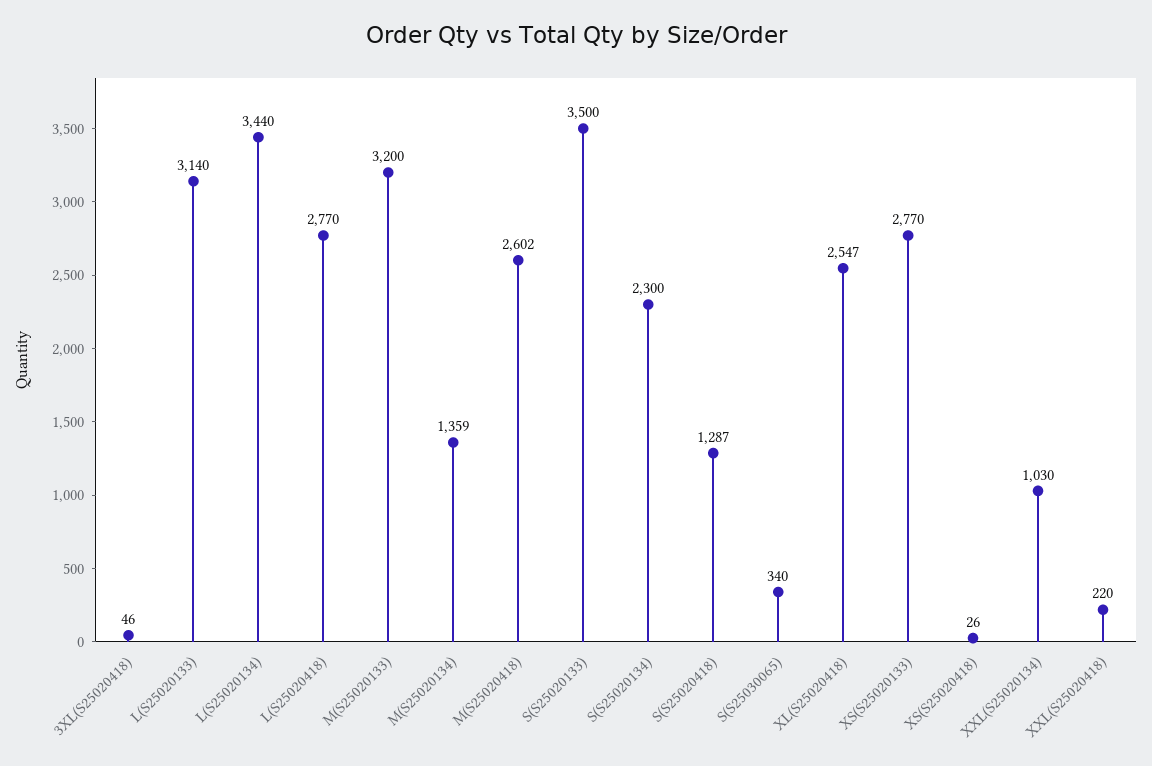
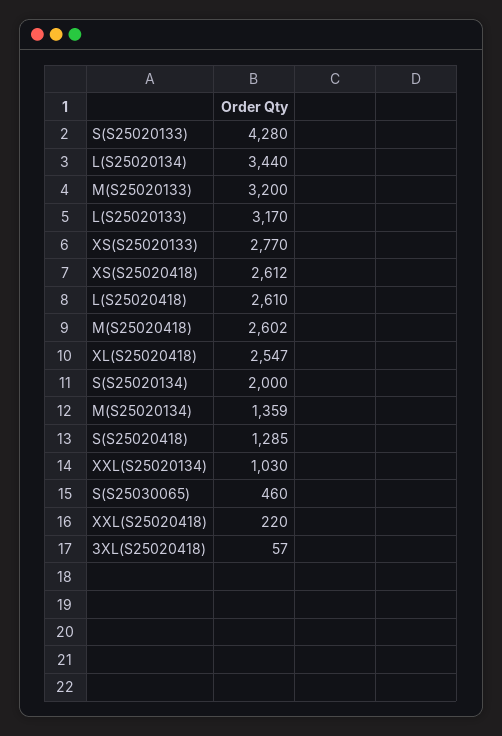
  {
-   "3XL(S25020418)": 46,
+   "3XL(S25020418)": 57,
-   "L(S25020133)": 3140,
+   "L(S25020133)": 3170,
    "L(S25020134)": 3440,
-   "L(S25020418)": 2770,
+   "L(S25020418)": 2610,
    "M(S25020133)": 3200,
    "M(S25020134)": 1359,
    "M(S25020418)": 2602,
-   "S(S25020133)": 3500,
+   "S(S25020133)": 4280,
-   "S(S25020134)": 2300,
+   "S(S25020134)": 2000,
-   "S(S25020418)": 1287,
+   "S(S25020418)": 1285,
-   "S(S25030065)": 340,
+   "S(S25030065)": 460,
    "XL(S25020418)": 2547,
    "XS(S25020133)": 2770,
-   "XS(S25020418)": 26,
+   "XS(S25020418)": 2612,
    "XXL(S25020134)": 1030,
    "XXL(S25020418)": 220
  }

